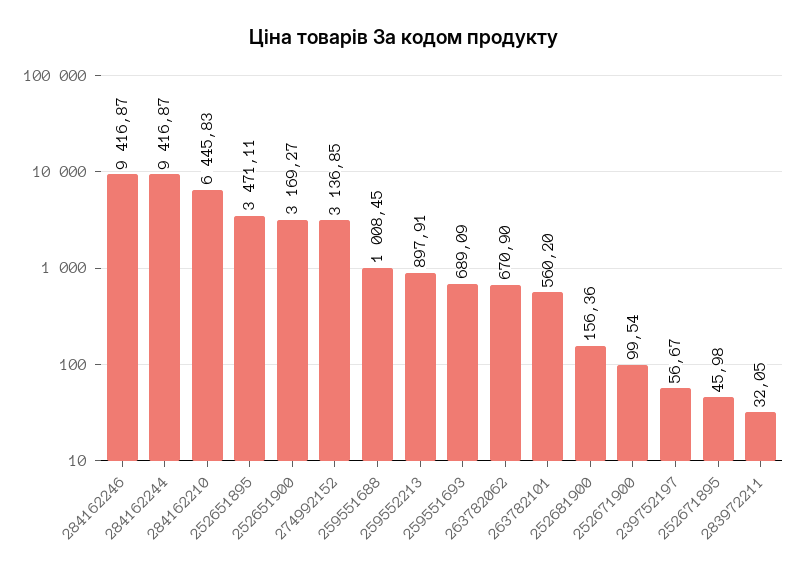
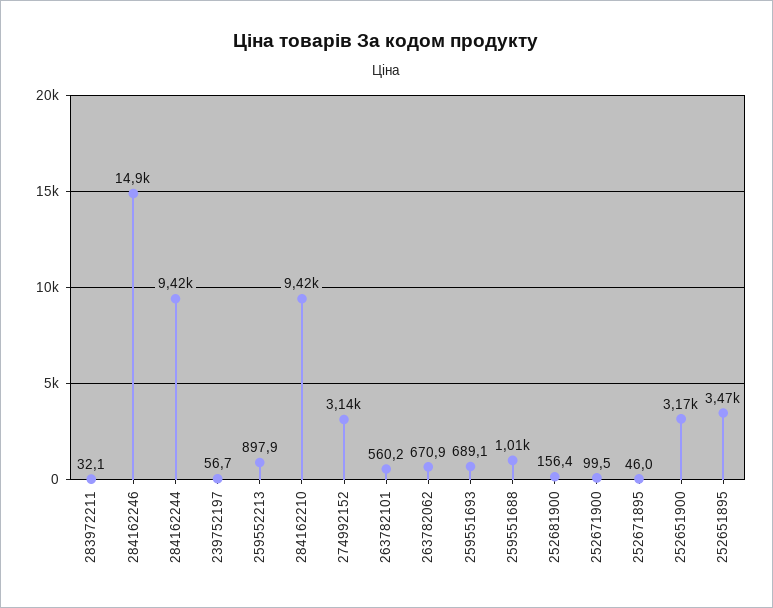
  {
-   "284162246": 9416.87,
+   "284162246": 14900,
    "284162244": 9416.87,
-   "284162210": 6445.83,
+   "284162210": 9420,
    "252651895": 3471.11,
    "252651900": 3169.27,
    "274992152": 3136.85,
    "259551688": 1008.45,
    "259552213": 897.91,
    "259551693": 689.09,
    "263782062": 670.9,
    "263782101": 560.2,
    "252681900": 156.36,
    "252671900": 99.54,
    "239752197": 56.67,
    "252671895": 45.98,
    "283972211": 32.05
  }

